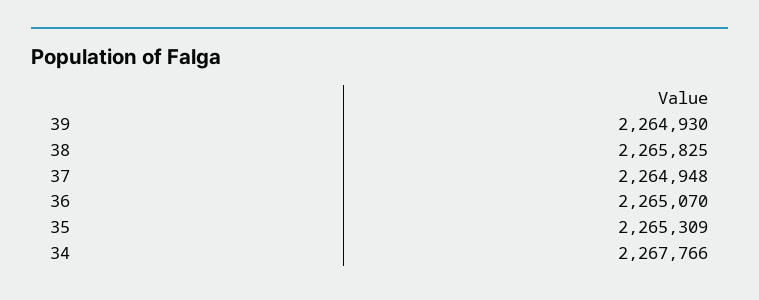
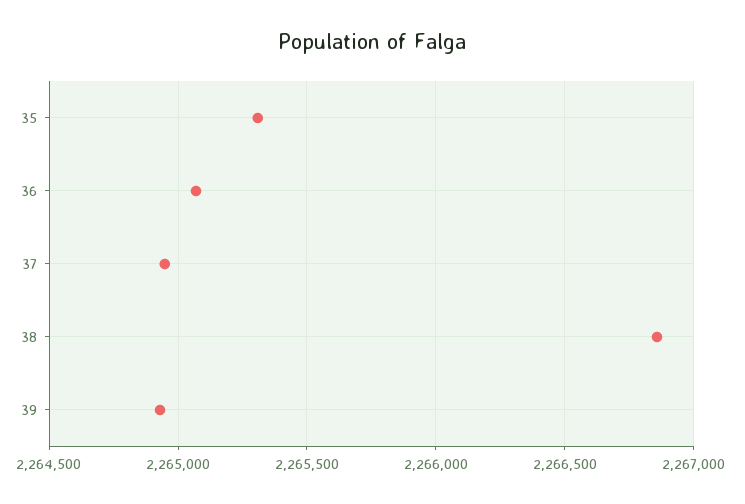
  {
    "39": 2264930,
-   "38": 2265825,
+   "38": 2266850,
    "37": 2264948,
    "36": 2265070,
-   "35": 2265309,
+   "35": 2265309
-   "34": 2267766
  }

